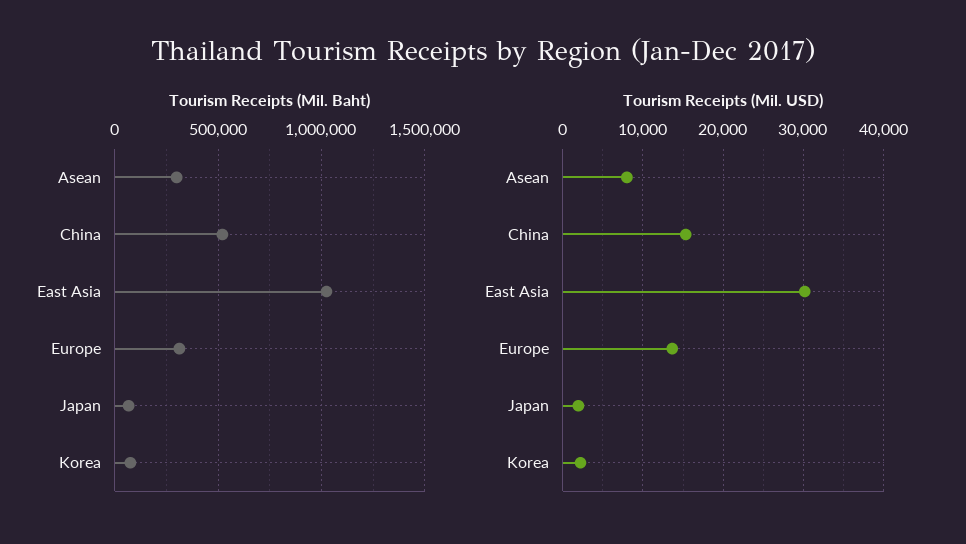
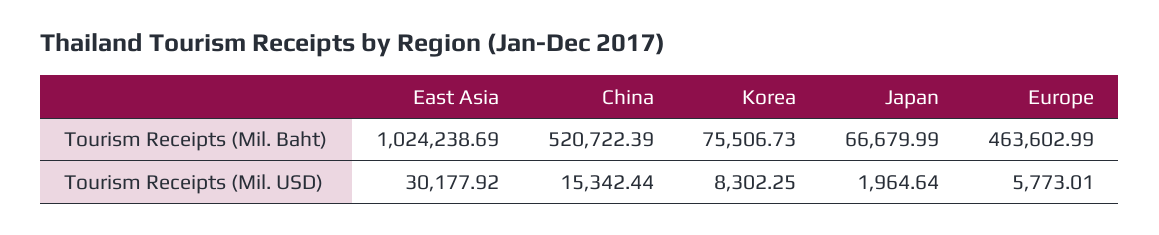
  {
    "Tourism Receipts (Mil. Baht)": {
-     "Asean": 300000,
      "China": 520722.39,
      "East Asia": 1024238.69,
-     "Europe": 300000,
+     "Europe": 463602.99,
      "Japan": 66679.99,
      "Korea": 75506.73
    },
    "Tourism Receipts (Mil. USD)": {
-     "Asean": 8000,
      "China": 15342.44,
      "East Asia": 30177.92,
-     "Europe": 14000,
+     "Europe": 5773.01,
      "Japan": 1964.64,
-     "Korea": 2000
+     "Korea": 8302.25
    }
  }

